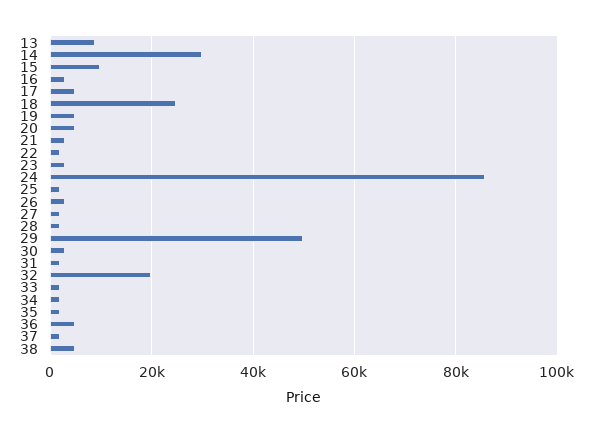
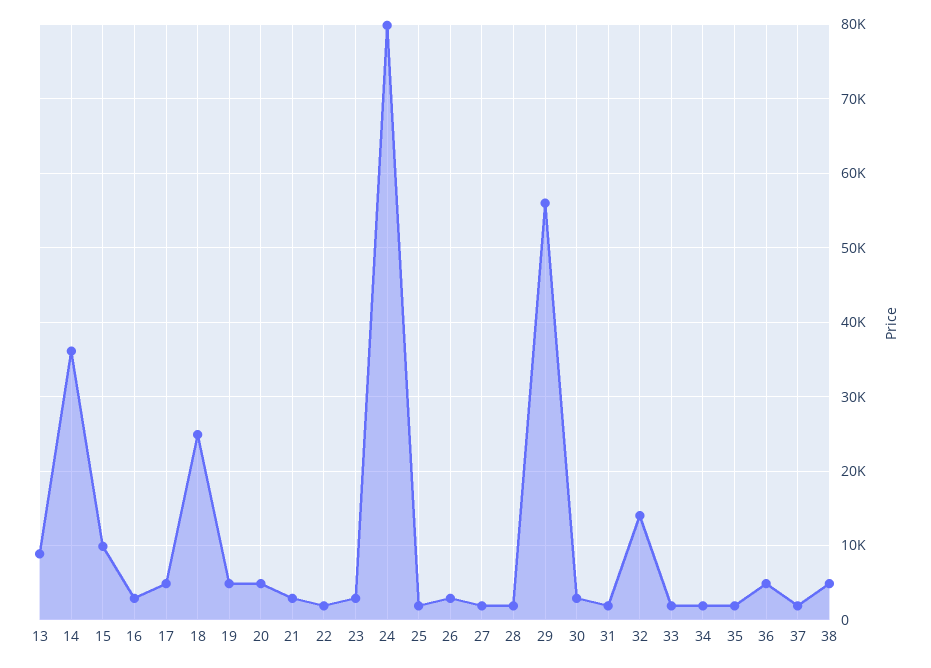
  {
    "13": 9000,
-   "14": 30000,
+   "14": 36000,
    "15": 10000,
    "16": 3000,
    "17": 5000,
    "18": 25000,
    "19": 5000,
    "20": 5000,
    "21": 3000,
    "22": 2000,
    "23": 3000,
-   "24": 86000,
+   "24": 80000,
    "25": 2000,
    "26": 3000,
    "27": 2000,
    "28": 2000,
-   "29": 50000,
+   "29": 56000,
    "30": 3000,
    "31": 2000,
-   "32": 20000,
+   "32": 14000,
    "33": 2000,
    "34": 2000,
    "35": 2000,
    "36": 5000,
    "37": 2000,
    "38": 5000
  }

